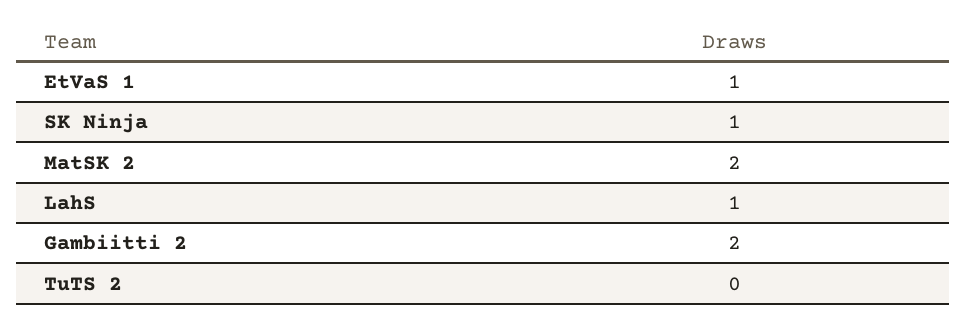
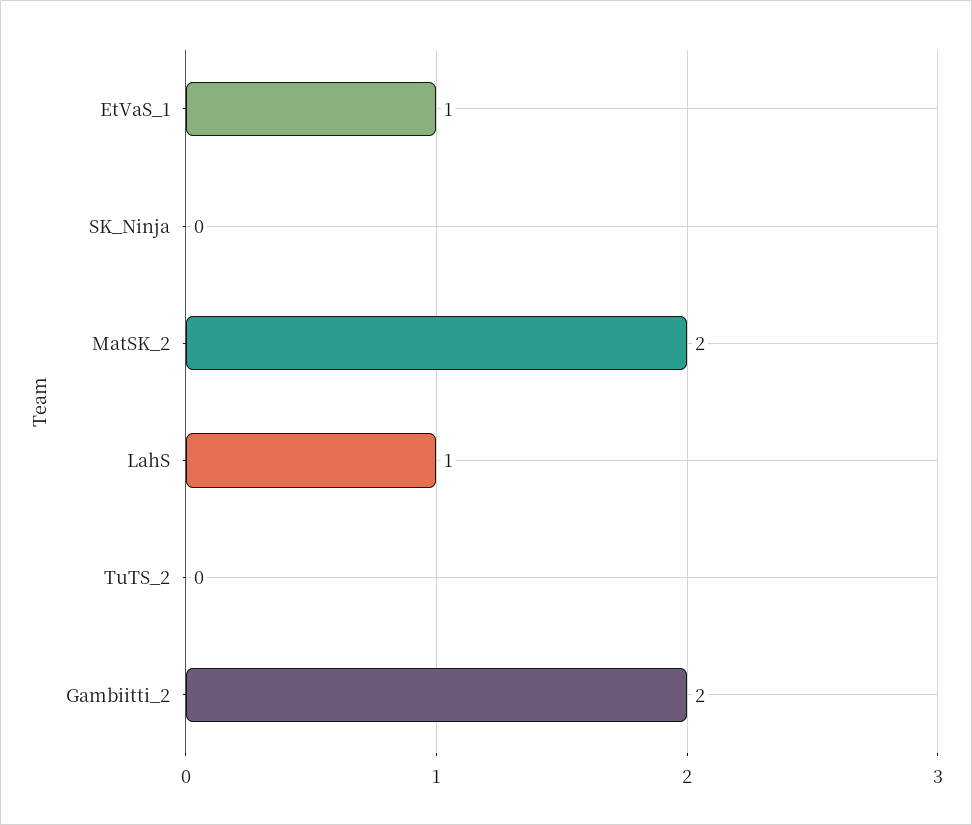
  {
    "EtVaS 1": 1,
-   "SK Ninja": 1,
+   "SK Ninja": 0,
    "MatSK 2": 2,
    "LahS": 1,
    "Gambiitti 2": 2,
    "TuTS 2": 0
  }

